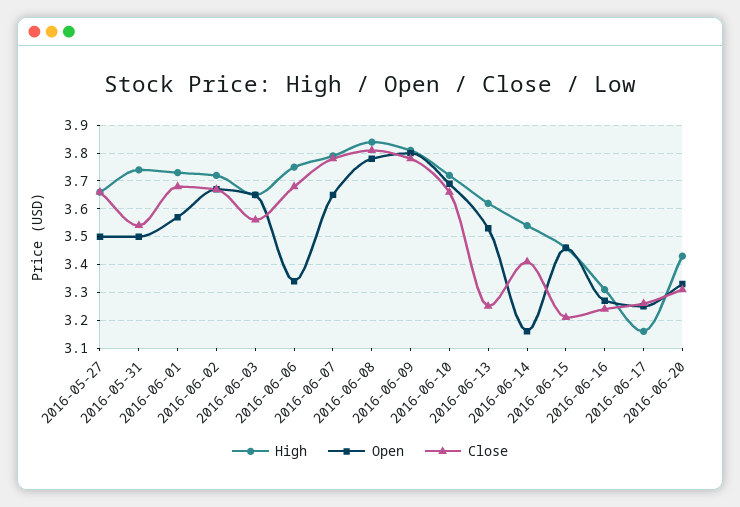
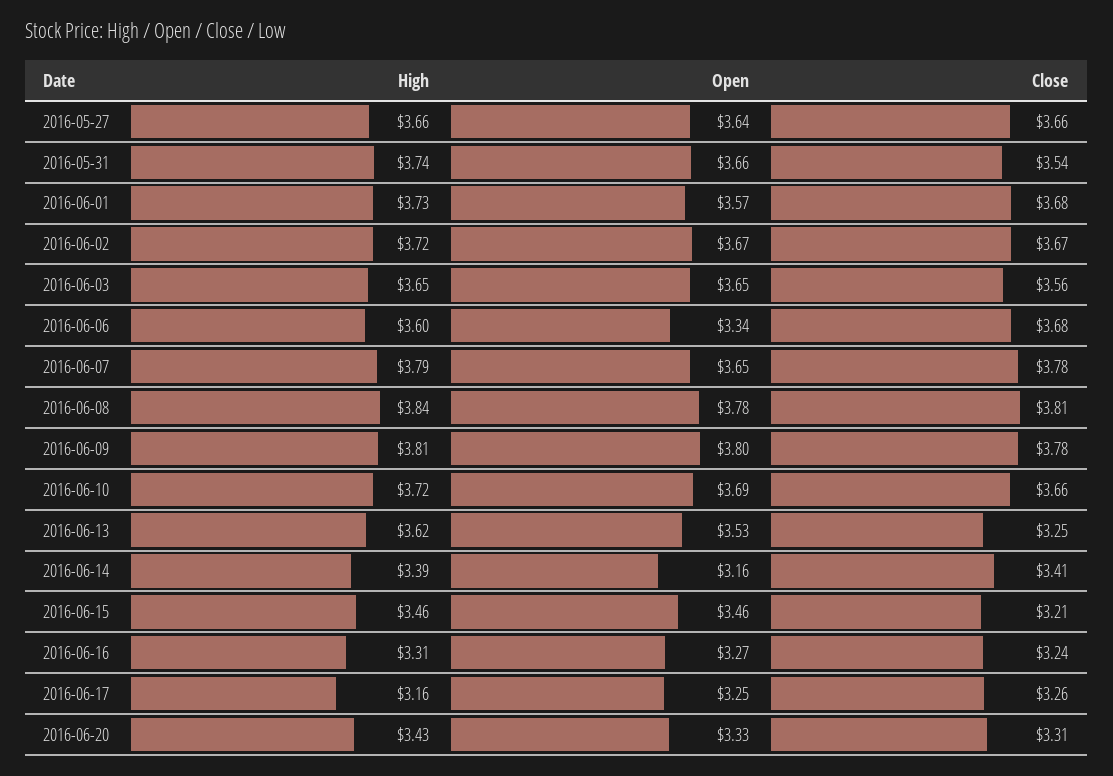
  {
    "High": {
      "2016-05-27": 3.66,
      "2016-05-31": 3.74,
      "2016-06-01": 3.73,
      "2016-06-02": 3.72,
      "2016-06-03": 3.65,
-     "2016-06-06": 3.75,
+     "2016-06-06": 3.6,
      "2016-06-07": 3.79,
      "2016-06-08": 3.84,
      "2016-06-09": 3.81,
      "2016-06-10": 3.72,
      "2016-06-13": 3.62,
-     "2016-06-14": 3.55,
+     "2016-06-14": 3.39,
      "2016-06-15": 3.46,
      "2016-06-16": 3.31,
      "2016-06-17": 3.16,
      "2016-06-20": 3.43
    },
    "Open": {
-     "2016-05-27": 3.5,
+     "2016-05-27": 3.64,
-     "2016-05-31": 3.5,
+     "2016-05-31": 3.66,
      "2016-06-01": 3.57,
      "2016-06-02": 3.67,
      "2016-06-03": 3.65,
      "2016-06-06": 3.34,
      "2016-06-07": 3.65,
      "2016-06-08": 3.78,
      "2016-06-09": 3.8,
      "2016-06-10": 3.69,
      "2016-06-13": 3.53,
      "2016-06-14": 3.16,
      "2016-06-15": 3.46,
      "2016-06-16": 3.27,
      "2016-06-17": 3.25,
      "2016-06-20": 3.33
    },
    "Close": {
      "2016-05-27": 3.66,
      "2016-05-31": 3.54,
      "2016-06-01": 3.68,
      "2016-06-02": 3.67,
      "2016-06-03": 3.56,
      "2016-06-06": 3.68,
      "2016-06-07": 3.78,
      "2016-06-08": 3.81,
      "2016-06-09": 3.78,
      "2016-06-10": 3.66,
      "2016-06-13": 3.25,
      "2016-06-14": 3.41,
      "2016-06-15": 3.21,
      "2016-06-16": 3.24,
      "2016-06-17": 3.26,
      "2016-06-20": 3.31
    }
  }

